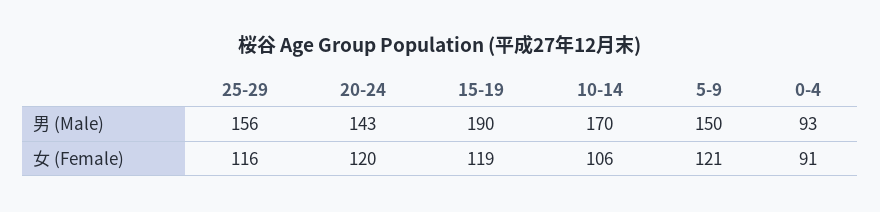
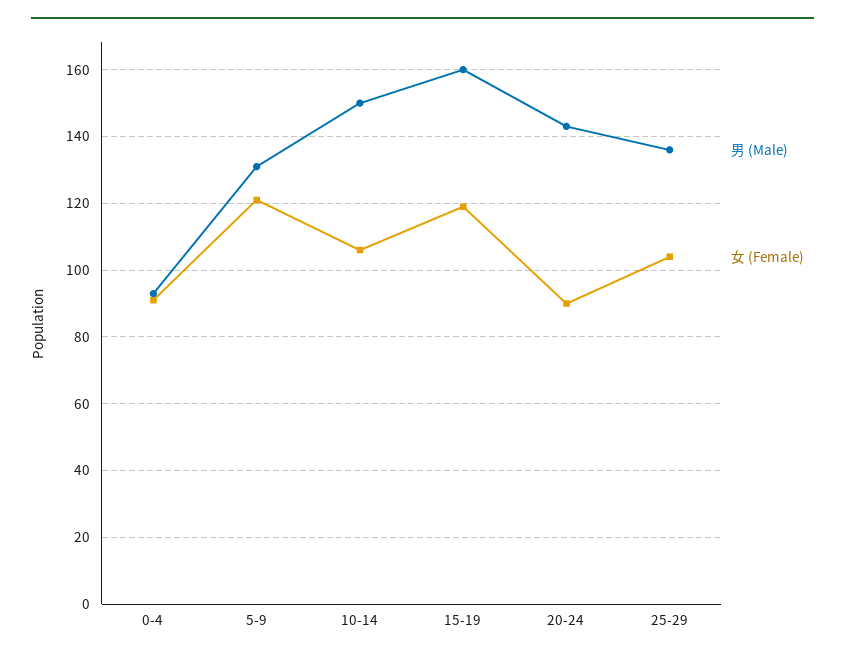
  {
    "男 (Male)": {
-     "25-29": 156,
+     "25-29": 135,
      "20-24": 143,
-     "15-19": 190,
+     "15-19": 160,
-     "10-14": 170,
+     "10-14": 150,
-     "5-9": 150,
+     "5-9": 130,
      "0-4": 93
    },
    "女 (Female)": {
-     "25-29": 116,
+     "25-29": 105,
-     "20-24": 120,
+     "20-24": 90,
      "15-19": 119,
      "10-14": 106,
      "5-9": 121,
      "0-4": 91
    }
  }

